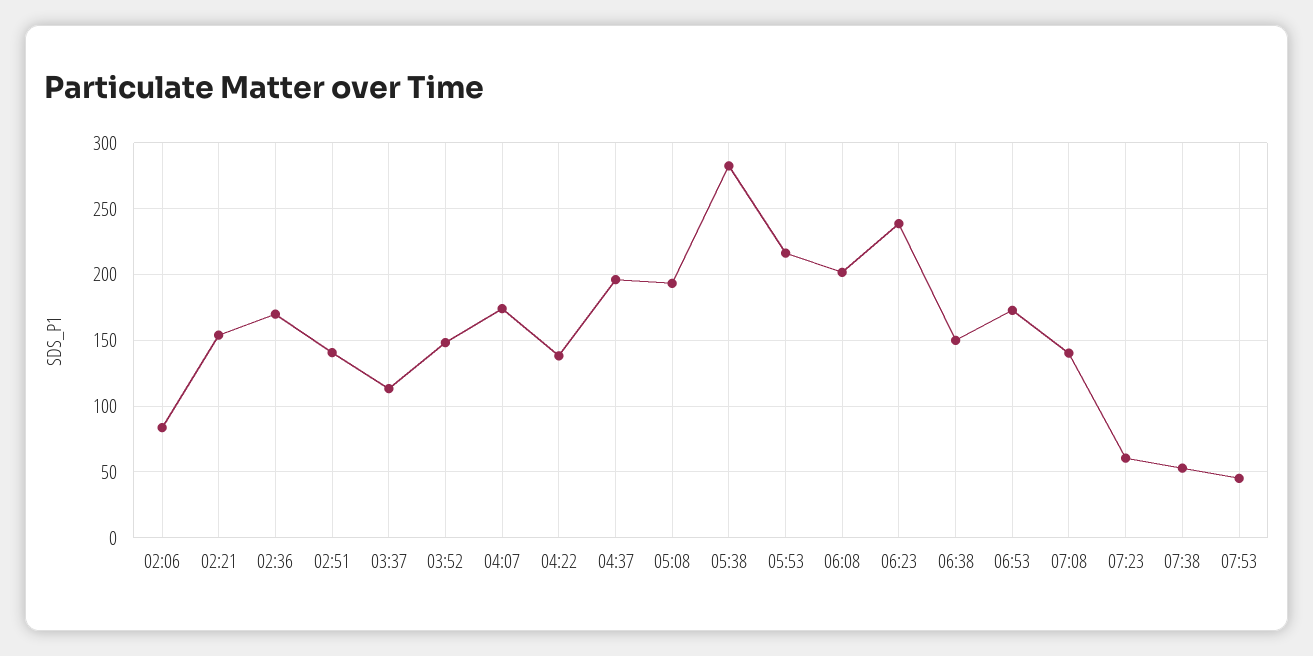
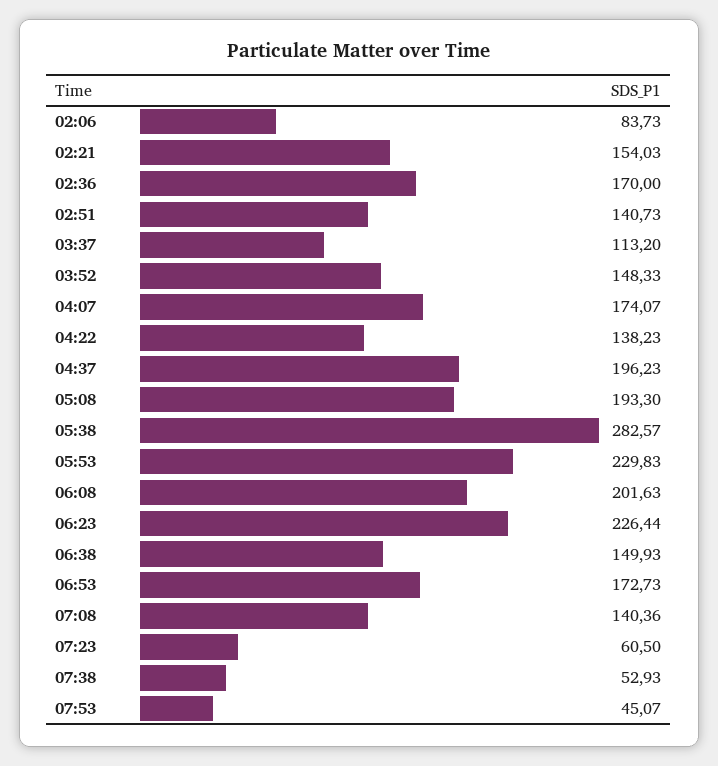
  {
    "02:06": 83.73,
    "02:21": 154.03,
    "02:36": 170,
    "02:51": 140.73,
    "03:37": 113.2,
    "03:52": 148.33,
    "04:07": 174.07,
    "04:22": 138.23,
    "04:37": 196.23,
    "05:08": 193.3,
    "05:38": 282.57,
-   "05:53": 215,
+   "05:53": 229.83,
    "06:08": 201.63,
-   "06:23": 240,
+   "06:23": 226.44,
    "06:38": 149.93,
    "06:53": 172.73,
    "07:08": 140.36,
    "07:23": 60.5,
    "07:38": 52.93,
    "07:53": 45.07
  }

